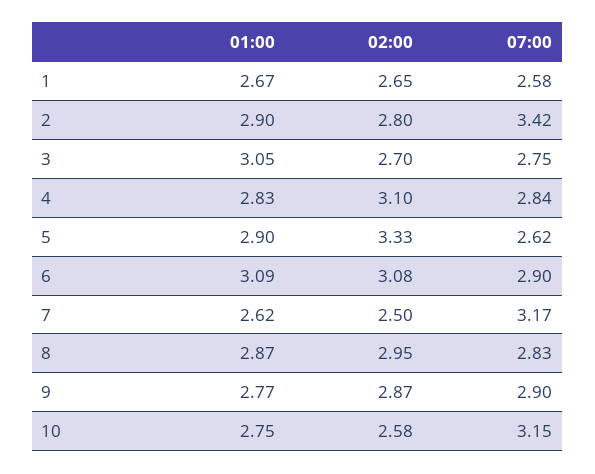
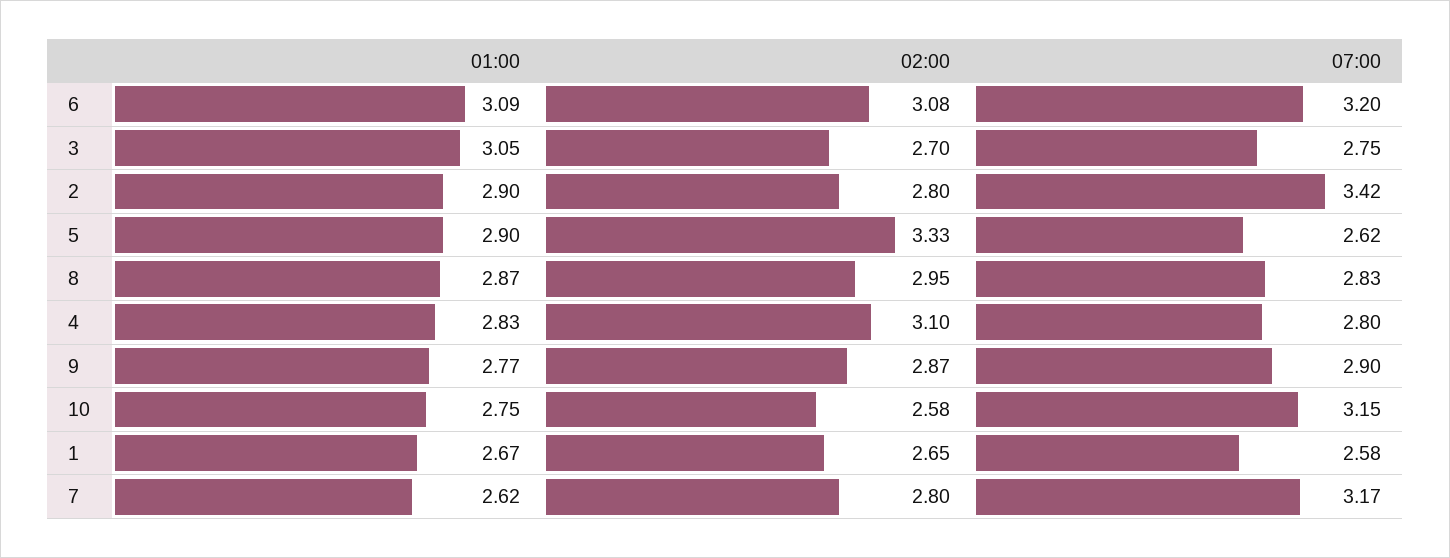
  {
    "01:00": {
      "1": 2.67,
      "2": 2.9,
      "3": 3.05,
      "4": 2.83,
      "5": 2.9,
      "6": 3.09,
      "7": 2.62,
      "8": 2.87,
      "9": 2.77,
      "10": 2.75
    },
    "02:00": {
      "1": 2.65,
      "2": 2.8,
      "3": 2.7,
      "4": 3.1,
      "5": 3.33,
      "6": 3.08,
-     "7": 2.5,
+     "7": 2.8,
      "8": 2.95,
      "9": 2.87,
      "10": 2.58
    },
    "07:00": {
      "1": 2.58,
      "2": 3.42,
      "3": 2.75,
-     "4": 2.84,
+     "4": 2.8,
      "5": 2.62,
-     "6": 2.9,
+     "6": 3.2,
      "7": 3.17,
      "8": 2.83,
      "9": 2.9,
      "10": 3.15
    }
  }

